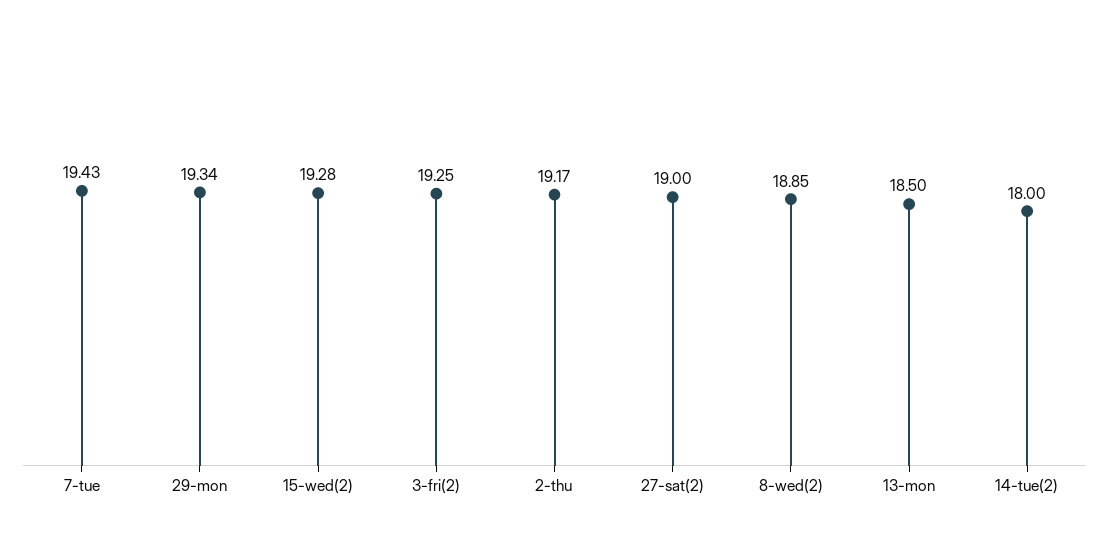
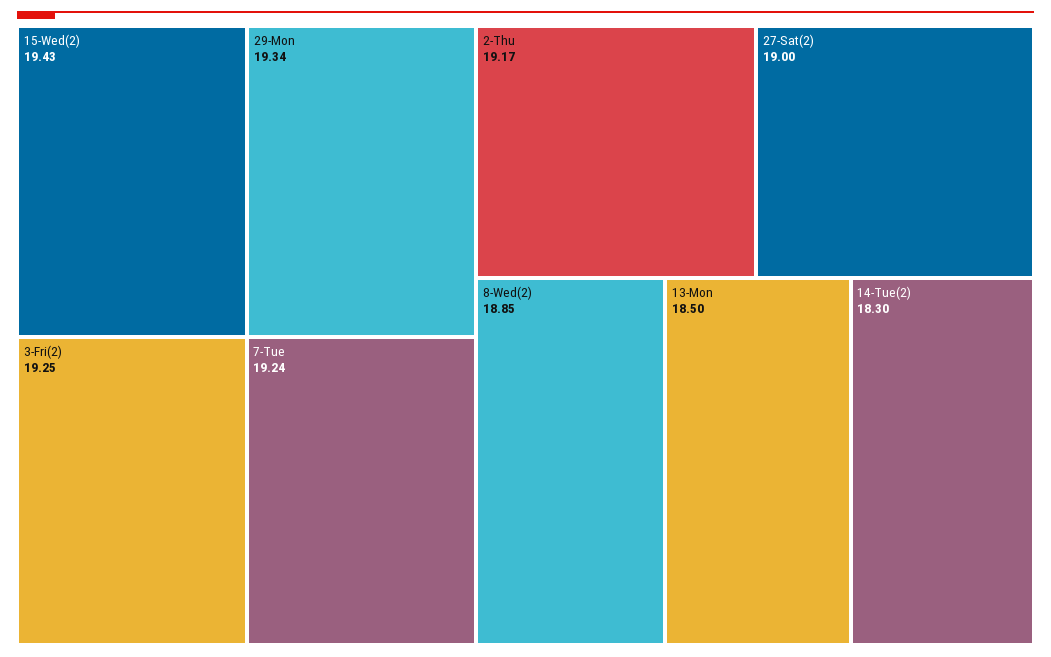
  {
-   "7-tue": 19.43,
+   "7-tue": 19.24,
    "29-mon": 19.34,
-   "15-wed(2)": 19.28,
+   "15-wed(2)": 19.43,
    "3-fri(2)": 19.25,
    "2-thu": 19.17,
    "27-sat(2)": 19,
    "8-wed(2)": 18.85,
    "13-mon": 18.5,
-   "14-tue(2)": 18
+   "14-tue(2)": 18.3
  }

